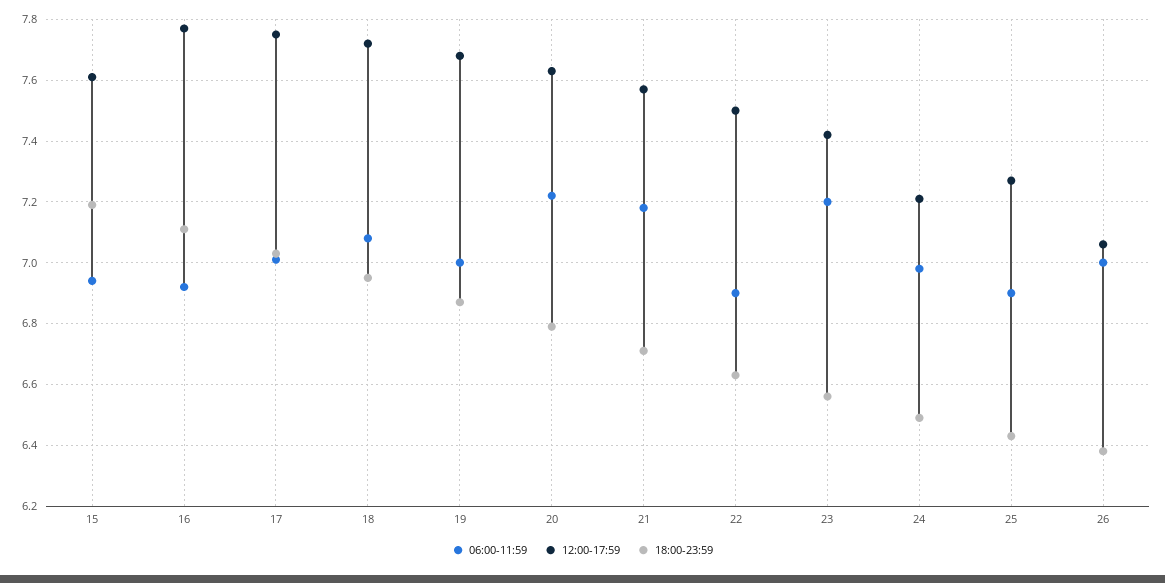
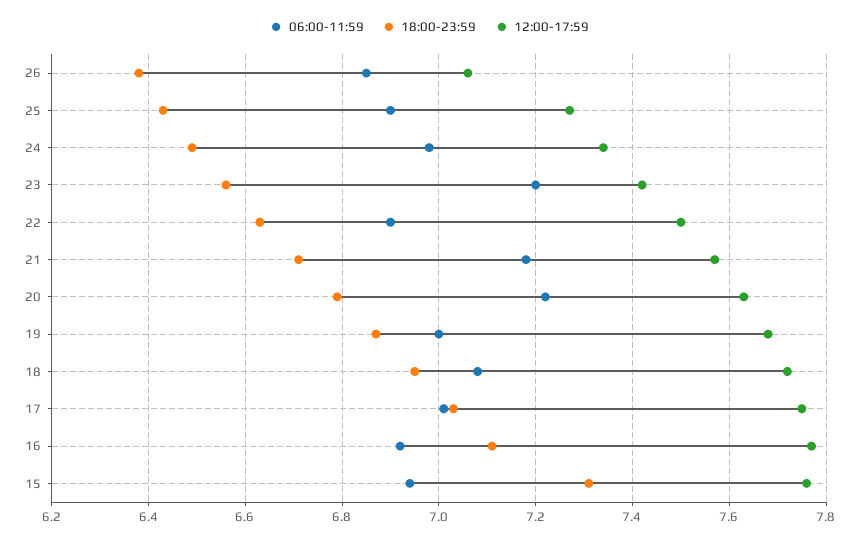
  {
    "06:00-11:59": {
      "15": 6.95,
      "16": 6.9,
      "17": 7,
      "18": 7.1,
      "19": 7,
      "20": 7.2,
      "21": 7.2,
      "22": 6.9,
      "23": 7.2,
      "24": 7,
      "25": 6.9,
-     "26": 7
+     "26": 6.85
    },
    "12:00-17:59": {
-     "15": 7.6,
+     "15": 7.75,
      "16": 7.75,
      "17": 7.75,
      "18": 7.7,
      "19": 7.7,
      "20": 7.65,
      "21": 7.55,
      "22": 7.5,
      "23": 7.4,
-     "24": 7.2,
+     "24": 7.35,
      "25": 7.25,
      "26": 7.05
    },
    "18:00-23:59": {
-     "15": 7.2,
+     "15": 7.3,
      "16": 7.1,
      "17": 7.05,
      "18": 6.95,
      "19": 6.85,
      "20": 6.8,
      "21": 6.7,
      "22": 6.65,
      "23": 6.55,
      "24": 6.5,
      "25": 6.45,
      "26": 6.4
    }
  }

